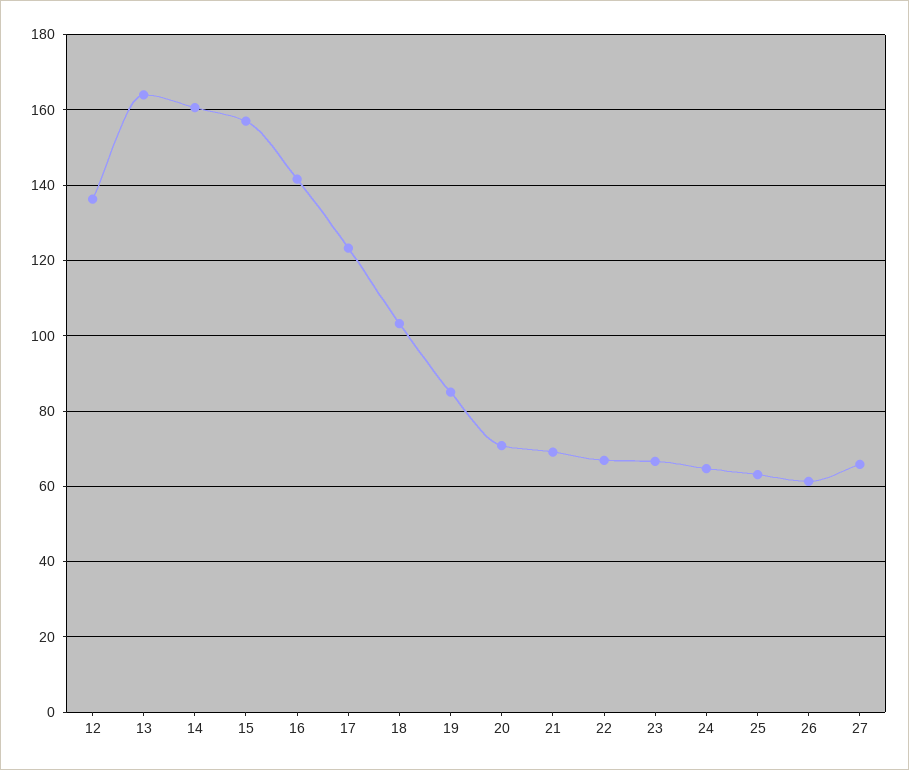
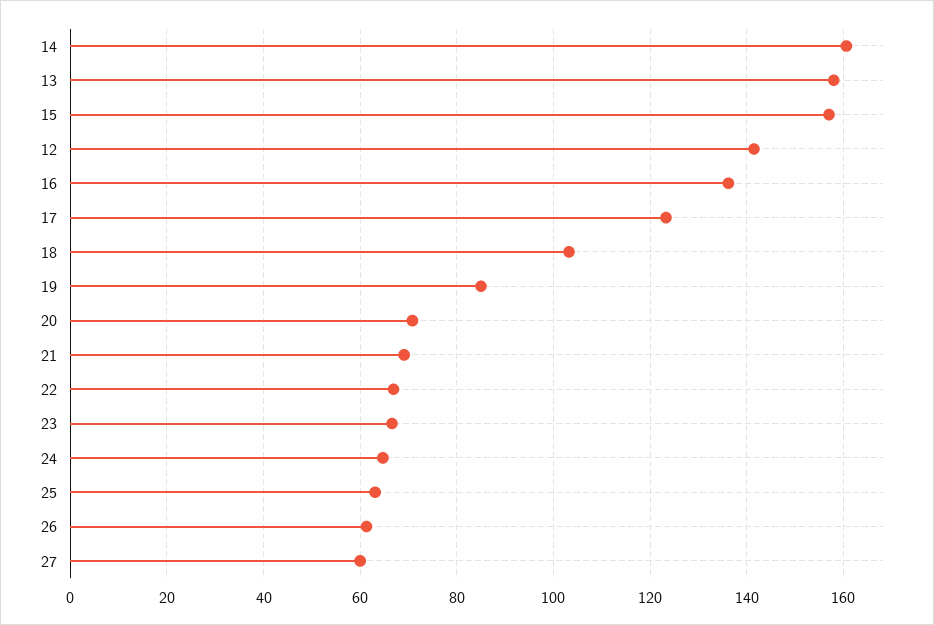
  {
-   "12": 136,
+   "12": 142,
-   "13": 164,
+   "13": 158,
    "14": 160,
    "15": 158,
-   "16": 142,
+   "16": 136,
    "17": 124,
    "18": 104,
    "19": 86,
    "20": 70,
    "21": 70,
    "22": 66,
    "23": 66,
    "24": 64,
    "25": 64,
    "26": 62,
-   "27": 66
+   "27": 60
  }

